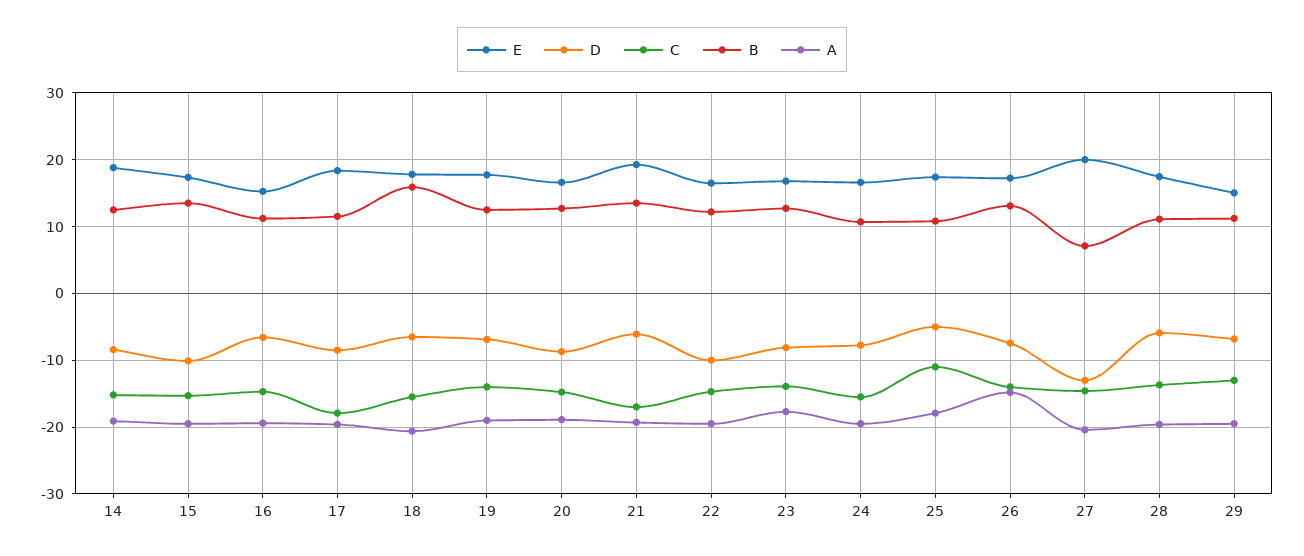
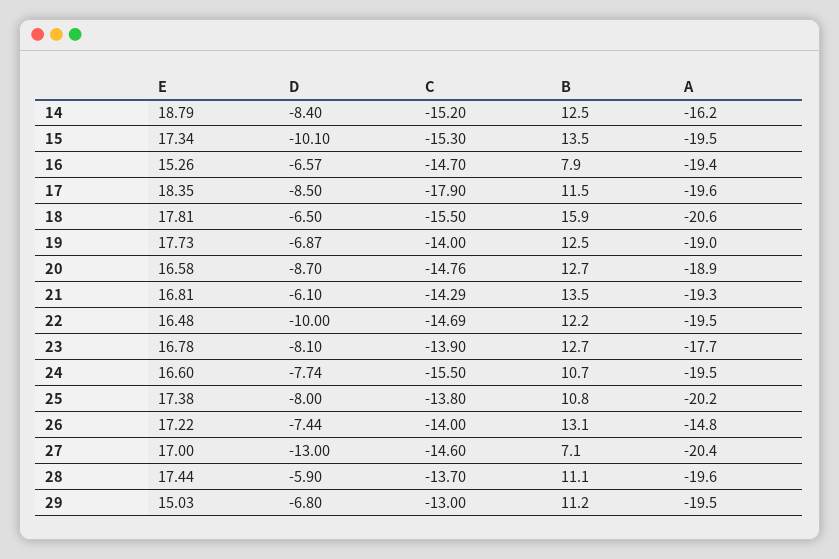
  {
    "E": {
      "14": 18.79,
      "15": 17.34,
      "16": 15.26,
      "17": 18.35,
      "18": 17.81,
      "19": 17.73,
      "20": 16.58,
-     "21": 19,
+     "21": 16.81,
      "22": 16.48,
      "23": 16.78,
      "24": 16.6,
      "25": 17.38,
      "26": 17.22,
-     "27": 20,
+     "27": 17,
      "28": 17.44,
      "29": 15.03
    },
    "D": {
      "14": -8.4,
      "15": -10.1,
      "16": -6.57,
      "17": -8.5,
      "18": -6.5,
      "19": -6.87,
      "20": -8.7,
      "21": -6.1,
      "22": -10,
      "23": -8.1,
      "24": -7.74,
-     "25": -5,
+     "25": -8,
      "26": -7.44,
      "27": -13,
      "28": -5.9,
      "29": -6.8
    },
    "C": {
      "14": -15.2,
      "15": -15.3,
      "16": -14.7,
      "17": -17.9,
      "18": -15.5,
      "19": -14,
      "20": -14.76,
-     "21": -17,
+     "21": -14.29,
      "22": -14.69,
      "23": -13.9,
      "24": -15.5,
-     "25": -11,
+     "25": -13.8,
      "26": -14,
      "27": -14.6,
      "28": -13.7,
      "29": -13
    },
    "B": {
      "14": 12.5,
      "15": 13.5,
-     "16": 11,
+     "16": 7.9,
      "17": 11.5,
      "18": 15.9,
      "19": 12.5,
      "20": 12.7,
      "21": 13.5,
      "22": 12.2,
      "23": 12.7,
      "24": 10.7,
      "25": 10.8,
      "26": 13.1,
      "27": 7.1,
      "28": 11.1,
      "29": 11.2
    },
    "A": {
-     "14": -19,
+     "14": -16.2,
      "15": -19.5,
      "16": -19.4,
      "17": -19.6,
      "18": -20.6,
      "19": -19,
      "20": -18.9,
      "21": -19.3,
      "22": -19.5,
      "23": -17.7,
      "24": -19.5,
-     "25": -18,
+     "25": -20.2,
      "26": -14.8,
      "27": -20.4,
      "28": -19.6,
      "29": -19.5
    }
  }

